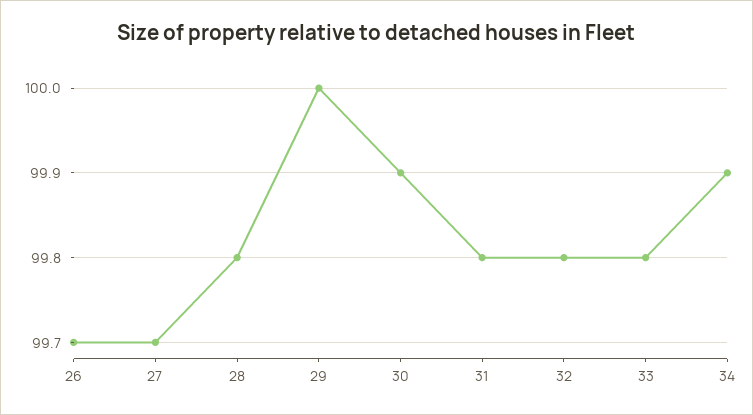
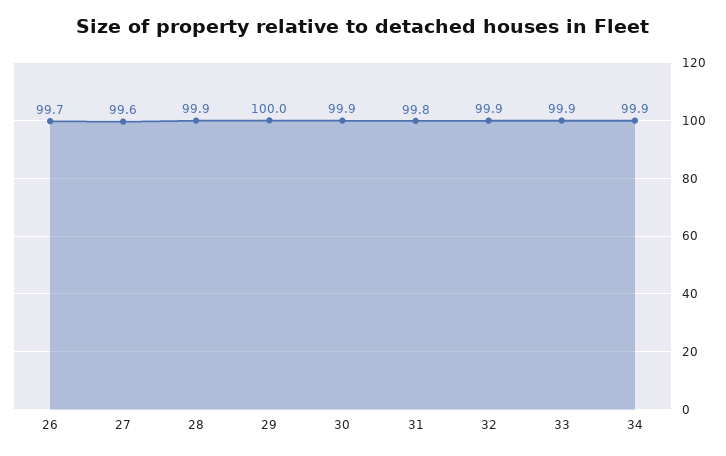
  {
    "26": 99.7,
-   "27": 99.7,
+   "27": 99.6,
-   "28": 99.8,
+   "28": 99.9,
    "29": 100,
    "30": 99.9,
    "31": 99.8,
-   "32": 99.8,
+   "32": 99.9,
-   "33": 99.8,
+   "33": 99.9,
    "34": 99.9
  }

